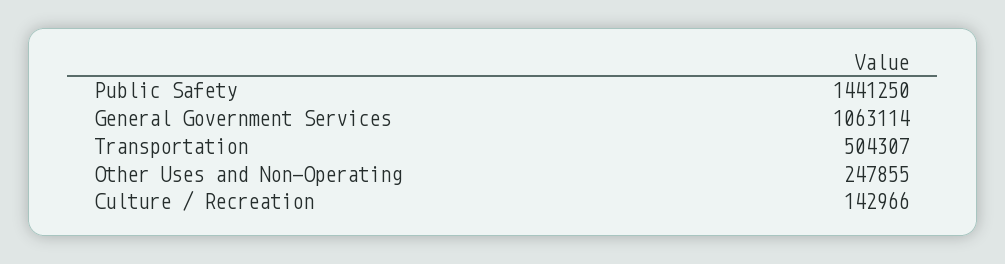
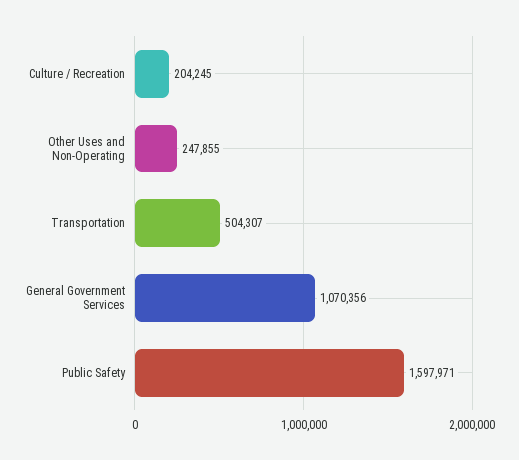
  {
-   "Public Safety": 1441250,
+   "Public Safety": 1597971,
-   "General Government Services": 1063114,
+   "General Government Services": 1070356,
    "Transportation": 504307,
    "Other Uses and Non-Operating": 247855,
-   "Culture / Recreation": 142966
+   "Culture / Recreation": 204245
  }

